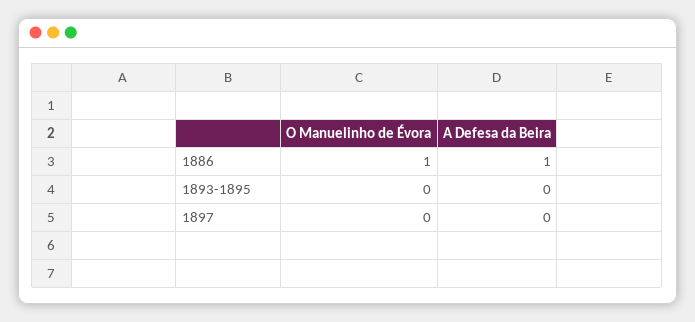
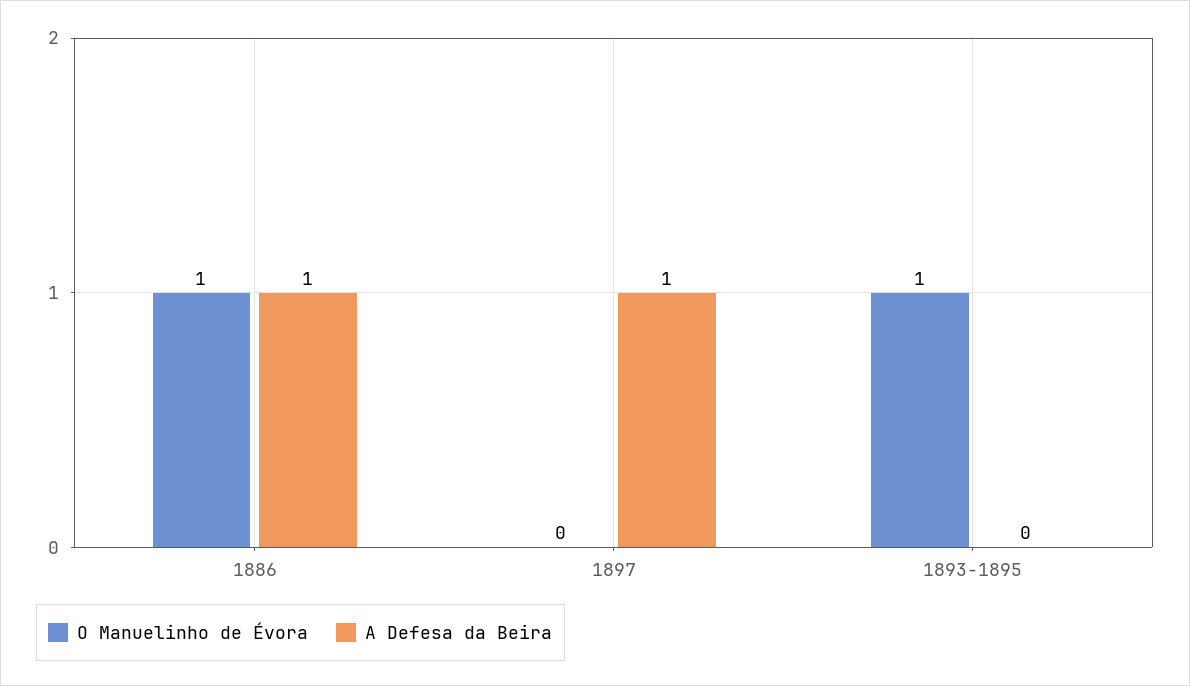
  {
    "O Manuelinho de Évora": {
      "1886": 1,
-     "1893-1895": 0,
+     "1893-1895": 1,
      "1897": 0
    },
    "A Defesa da Beira": {
      "1886": 1,
      "1893-1895": 0,
-     "1897": 0
+     "1897": 1
    }
  }

